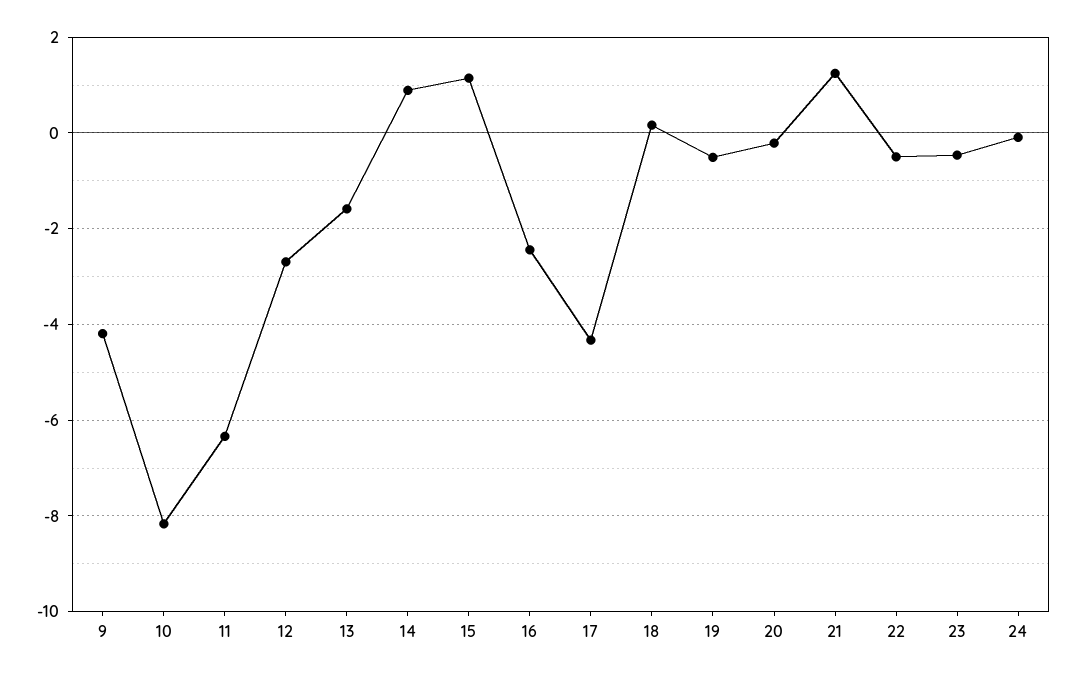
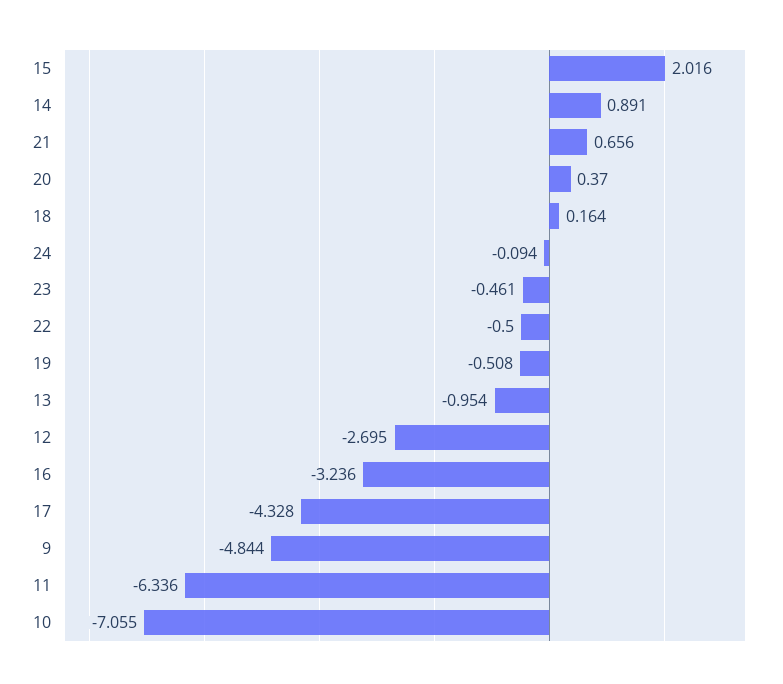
  {
-   "9": -4.2,
+   "9": -4.844,
-   "10": -8.2,
+   "10": -7.055,
    "11": -6.336,
    "12": -2.695,
-   "13": -1.6,
+   "13": -0.954,
    "14": 0.891,
-   "15": 1.2,
+   "15": 2.016,
-   "16": -2.4,
+   "16": -3.236,
    "17": -4.328,
    "18": 0.164,
    "19": -0.508,
-   "20": -0.2,
+   "20": 0.37,
-   "21": 1.2,
+   "21": 0.656,
    "22": -0.5,
    "23": -0.461,
    "24": -0.094
  }

